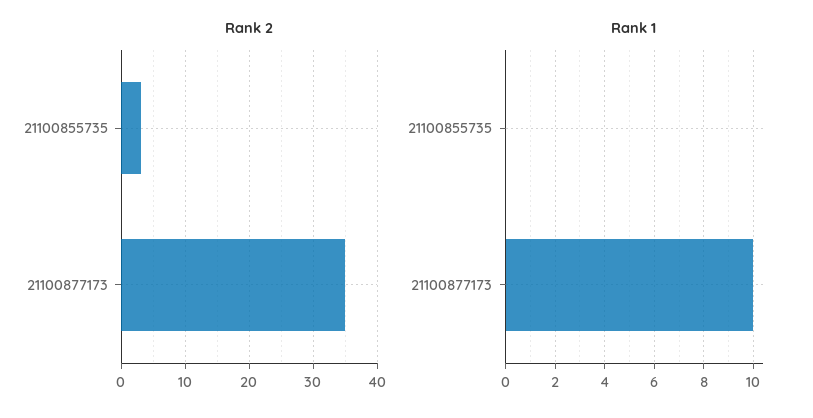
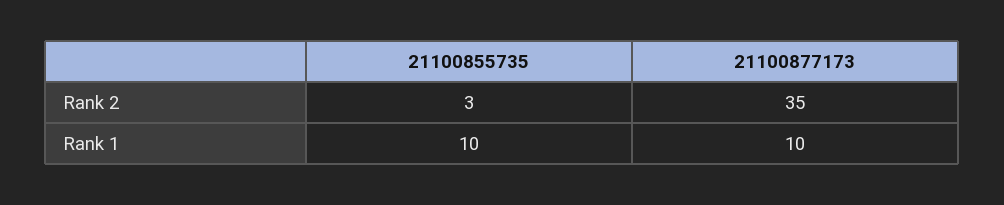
  {
    "Rank 2": {
      "21100855735": 3,
      "21100877173": 35
    },
    "Rank 1": {
-     "21100855735": 0,
+     "21100855735": 10,
      "21100877173": 10
    }
  }

